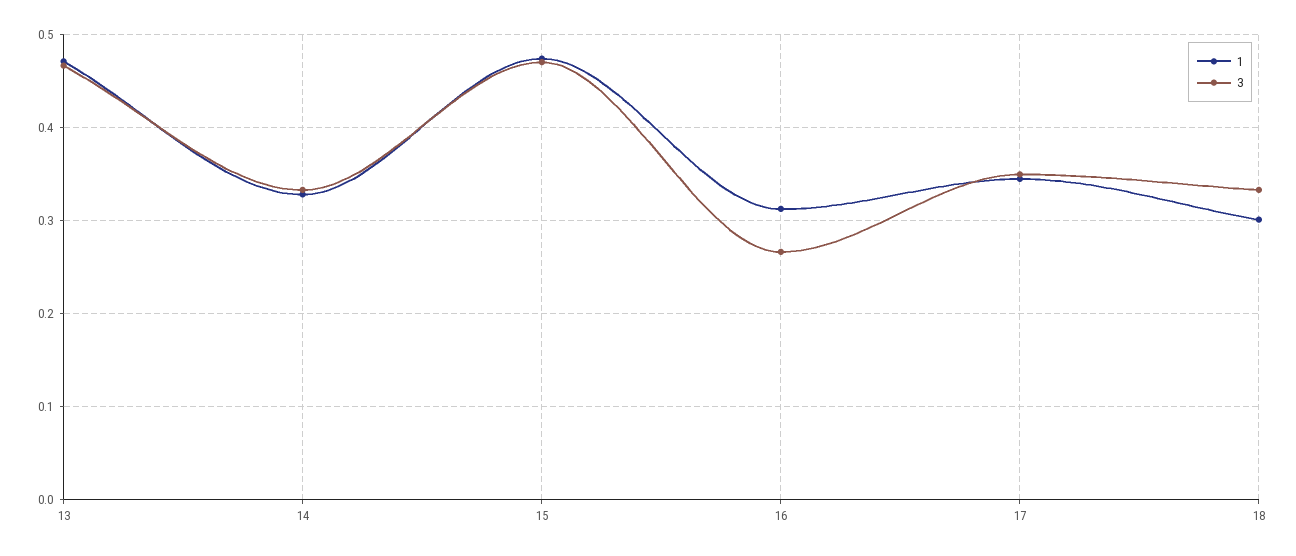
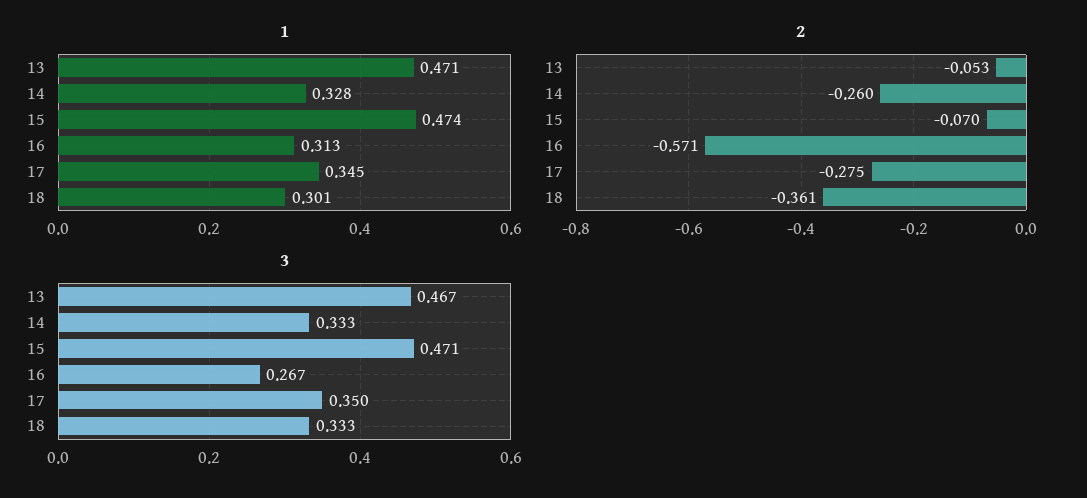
  {
    "1": {
      "13": 0.471,
      "14": 0.328,
      "15": 0.474,
      "16": 0.313,
      "17": 0.345,
      "18": 0.301
    },
    "3": {
      "13": 0.467,
      "14": 0.333,
      "15": 0.471,
      "16": 0.267,
      "17": 0.35,
      "18": 0.333
-   }
+   },
+   "2": {
+     "13": -0.053,
+     "14": -0.26,
+     "15": -0.07,
+     "16": -0.571,
+     "17": -0.275,
+     "18": -0.361
+   }
  }

